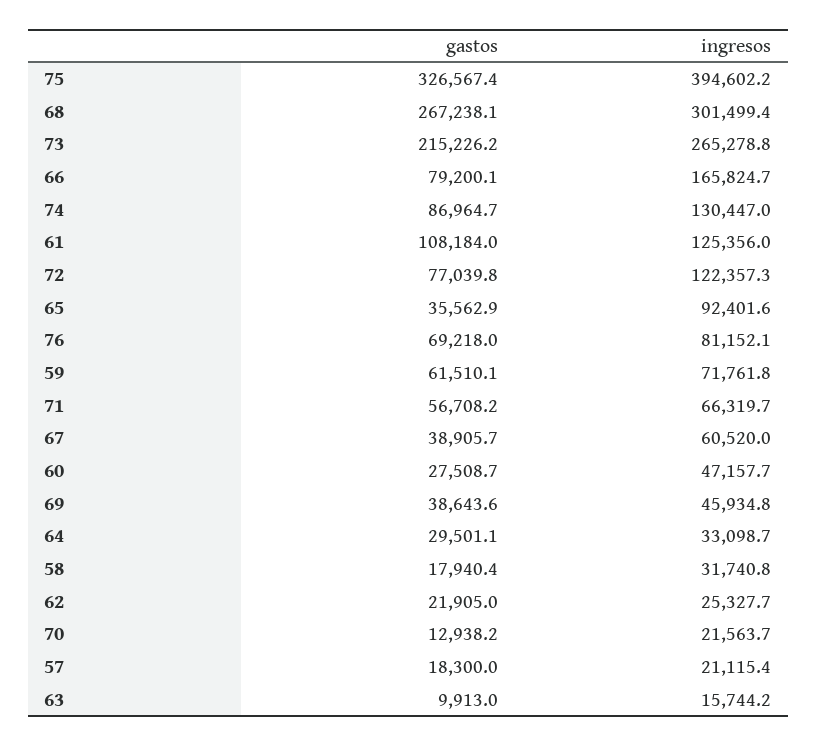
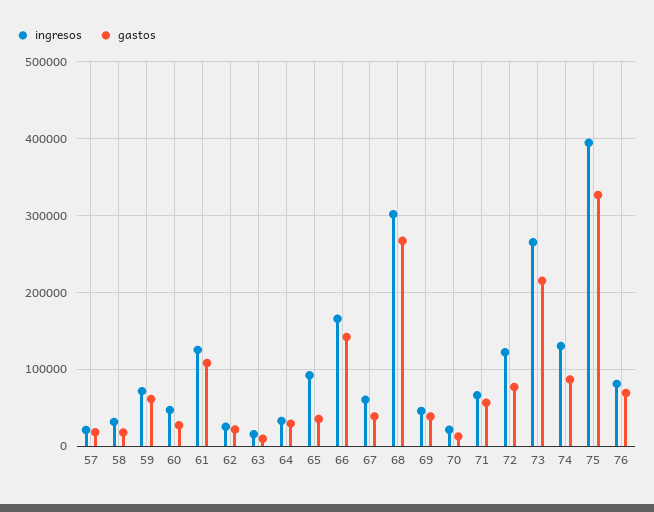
  {
    "gastos": {
      "75": 326567.4,
      "68": 267238.1,
      "73": 215226.2,
-     "66": 79200.1,
+     "66": 140000,
      "74": 86964.7,
      "61": 108184,
      "72": 77039.8,
      "65": 35562.9,
      "76": 69218,
      "59": 61510.1,
      "71": 56708.2,
      "67": 38905.7,
      "60": 27508.7,
      "69": 38643.6,
      "64": 29501.1,
      "58": 17940.4,
      "62": 21905,
      "70": 12938.2,
      "57": 18300,
      "63": 9913
    },
    "ingresos": {
      "75": 394602.2,
      "68": 301499.4,
      "73": 265278.8,
      "66": 165824.7,
      "74": 130447,
      "61": 125356,
      "72": 122357.3,
      "65": 92401.6,
      "76": 81152.1,
      "59": 71761.8,
      "71": 66319.7,
      "67": 60520,
      "60": 47157.7,
      "69": 45934.8,
      "64": 33098.7,
      "58": 31740.8,
      "62": 25327.7,
      "70": 21563.7,
      "57": 21115.4,
      "63": 15744.2
    }
  }

